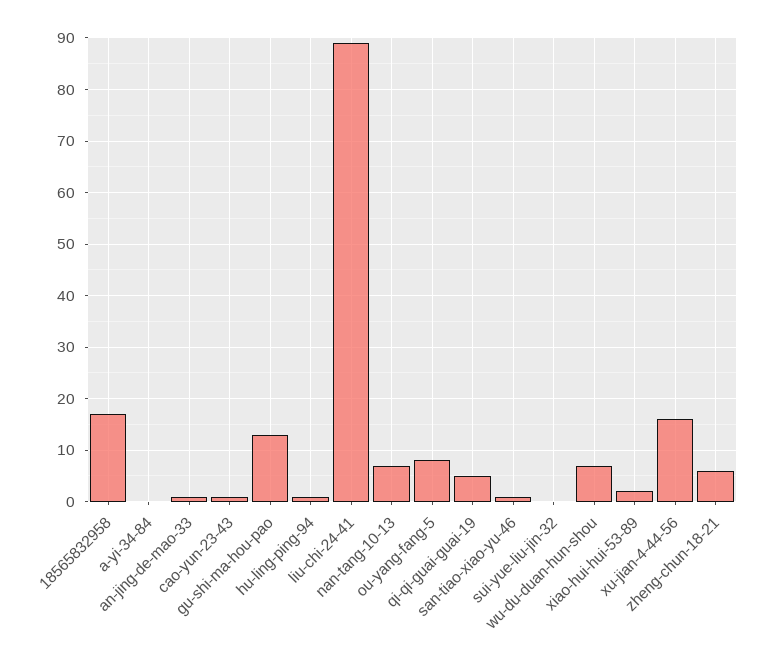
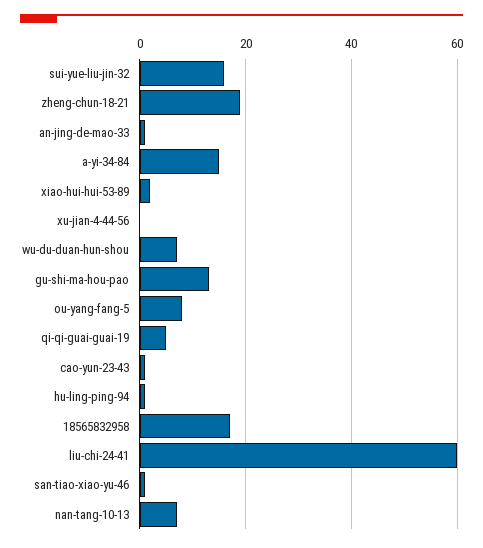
  {
    "18565832958": 15,
-   "a-yi-34-84": 0,
+   "a-yi-34-84": 15,
    "an-jing-de-mao-33": 0,
    "cao-yun-23-43": 0,
    "gu-shi-ma-hou-pao": 15,
    "hu-ling-ping-94": 0,
-   "liu-chi-24-41": 90,
+   "liu-chi-24-41": 60,
    "nan-tang-10-13": 5,
    "ou-yang-fang-5": 10,
    "qi-qi-guai-guai-19": 5,
    "san-tiao-xiao-yu-46": 0,
-   "sui-yue-liu-jin-32": 0,
+   "sui-yue-liu-jin-32": 15,
    "wu-du-duan-hun-shou": 5,
    "xiao-hui-hui-53-89": 0,
-   "xu-jian-4-44-56": 15,
+   "xu-jian-4-44-56": 0,
-   "zheng-chun-18-21": 5
+   "zheng-chun-18-21": 20
  }

